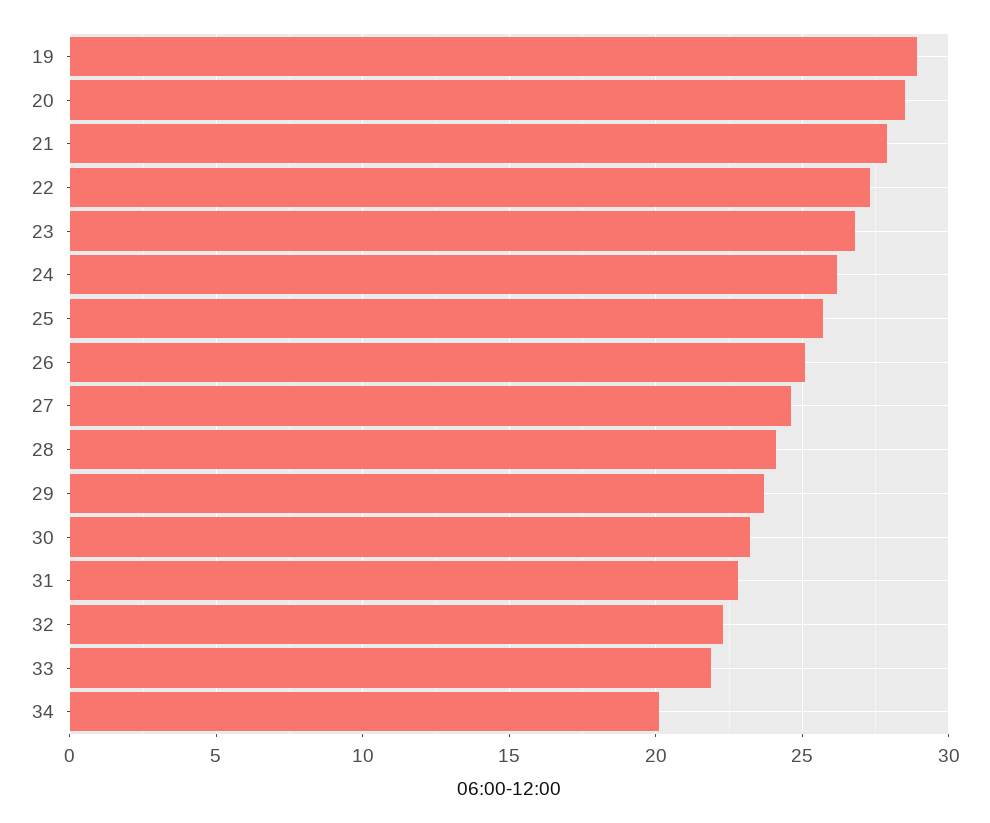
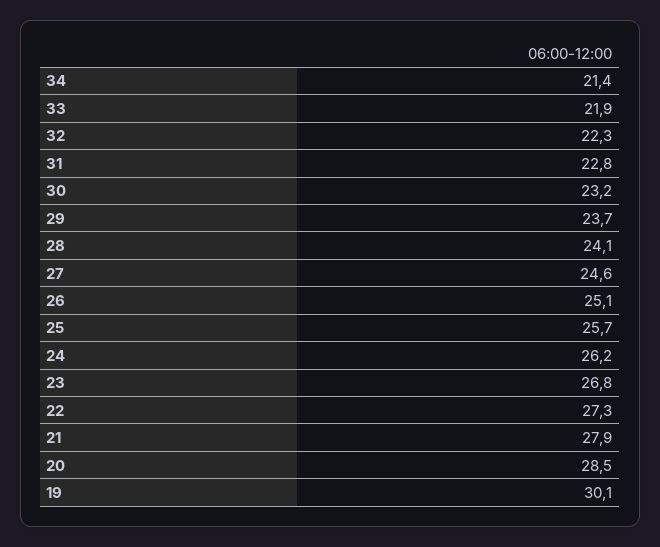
  {
-   "19": 29,
+   "19": 30.1,
    "20": 28.5,
    "21": 27.9,
    "22": 27.3,
    "23": 26.8,
    "24": 26.2,
    "25": 25.7,
    "26": 25.1,
    "27": 24.6,
    "28": 24.1,
    "29": 23.7,
    "30": 23.2,
    "31": 22.8,
    "32": 22.3,
    "33": 21.9,
-   "34": 20
+   "34": 21.4
  }

